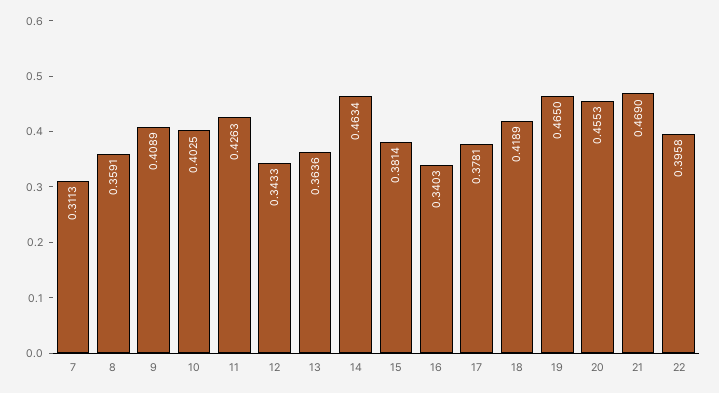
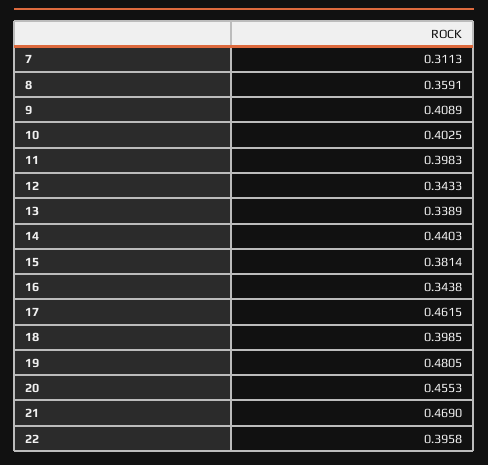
  {
    "7": 0.3113,
    "8": 0.3591,
    "9": 0.4089,
    "10": 0.4025,
-   "11": 0.4263,
+   "11": 0.3983,
    "12": 0.3433,
-   "13": 0.3636,
+   "13": 0.3389,
-   "14": 0.4634,
+   "14": 0.4403,
    "15": 0.3814,
-   "16": 0.3403,
+   "16": 0.3438,
-   "17": 0.3781,
+   "17": 0.4615,
-   "18": 0.4189,
+   "18": 0.3985,
-   "19": 0.465,
+   "19": 0.4805,
    "20": 0.4553,
    "21": 0.469,
    "22": 0.3958
  }

